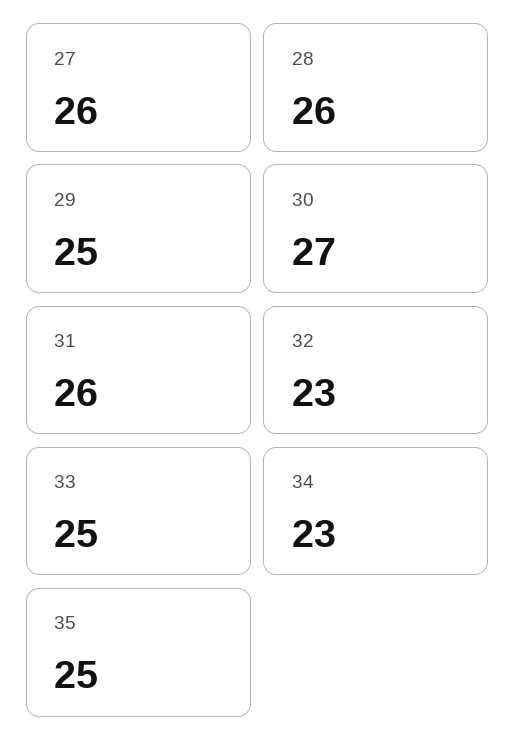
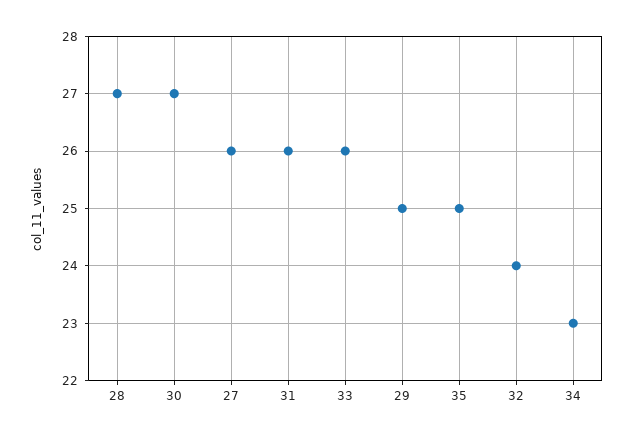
  {
    "27": 26,
-   "28": 26,
+   "28": 27,
    "29": 25,
    "30": 27,
    "31": 26,
-   "32": 23,
+   "32": 24,
-   "33": 25,
+   "33": 26,
    "34": 23,
    "35": 25
  }

